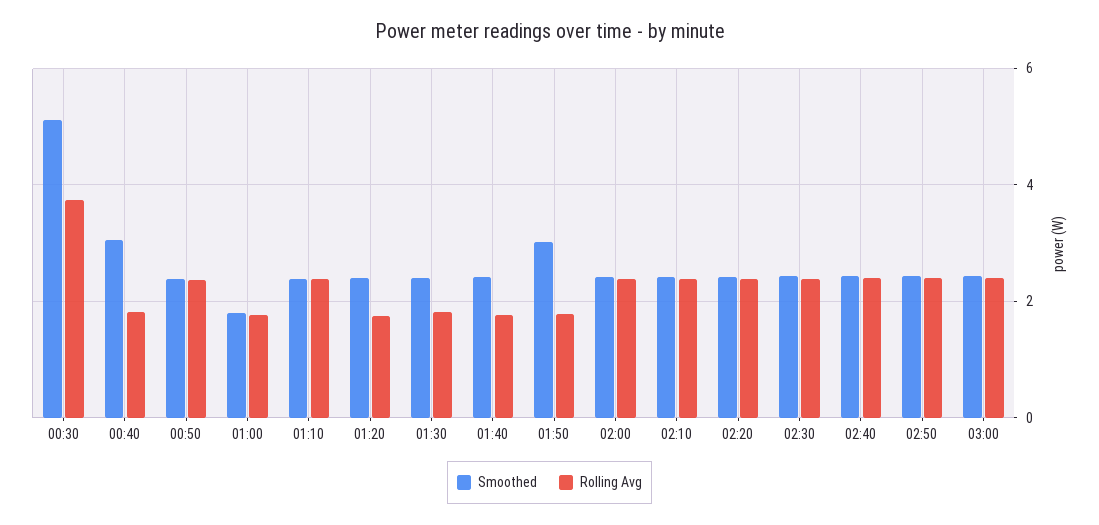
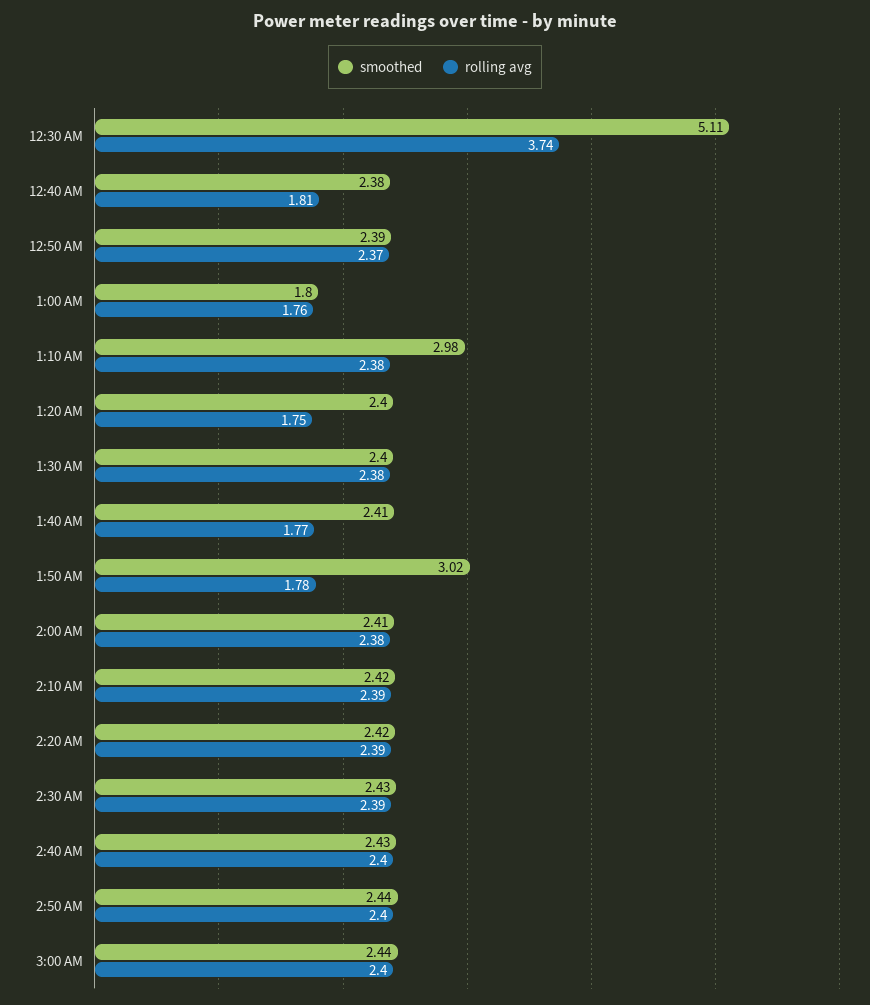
  {
    "Smoothed": {
      "00:30": 5.11,
-     "00:40": 3,
+     "00:40": 2.38,
      "00:50": 2.39,
      "01:00": 1.8,
-     "01:10": 2.4,
+     "01:10": 2.98,
      "01:20": 2.4,
      "01:30": 2.4,
      "01:40": 2.41,
      "01:50": 3.02,
      "02:00": 2.41,
      "02:10": 2.42,
      "02:20": 2.42,
      "02:30": 2.43,
      "02:40": 2.43,
      "02:50": 2.44,
      "03:00": 2.44
    },
    "Rolling Avg": {
      "00:30": 3.74,
      "00:40": 1.81,
      "00:50": 2.37,
      "01:00": 1.76,
      "01:10": 2.38,
      "01:20": 1.75,
-     "01:30": 1.8,
+     "01:30": 2.38,
      "01:40": 1.77,
      "01:50": 1.78,
      "02:00": 2.38,
      "02:10": 2.39,
      "02:20": 2.39,
      "02:30": 2.39,
      "02:40": 2.4,
      "02:50": 2.4,
      "03:00": 2.4
    }
  }

